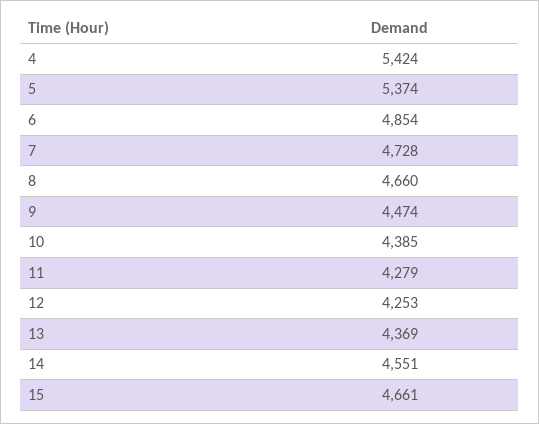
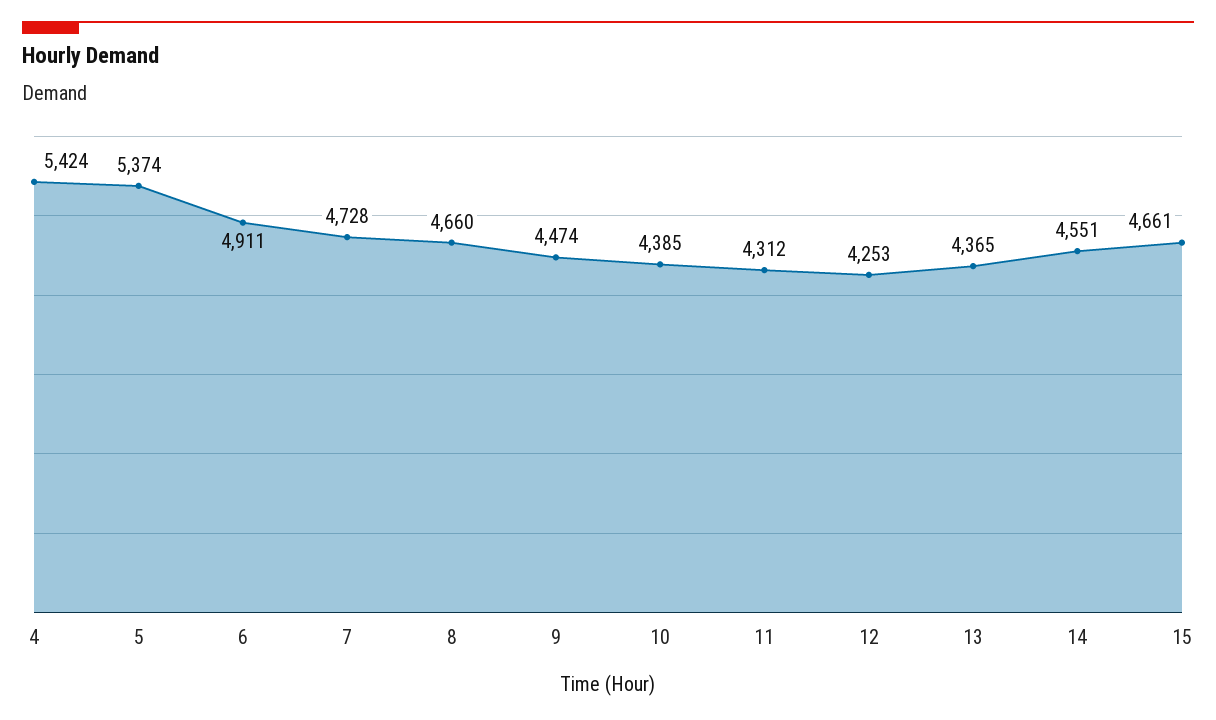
  {
    "4": 5424,
    "5": 5374,
-   "6": 4854,
+   "6": 4911,
    "7": 4728,
    "8": 4660,
    "9": 4474,
    "10": 4385,
-   "11": 4279,
+   "11": 4312,
    "12": 4253,
-   "13": 4369,
+   "13": 4365,
    "14": 4551,
    "15": 4661
  }

